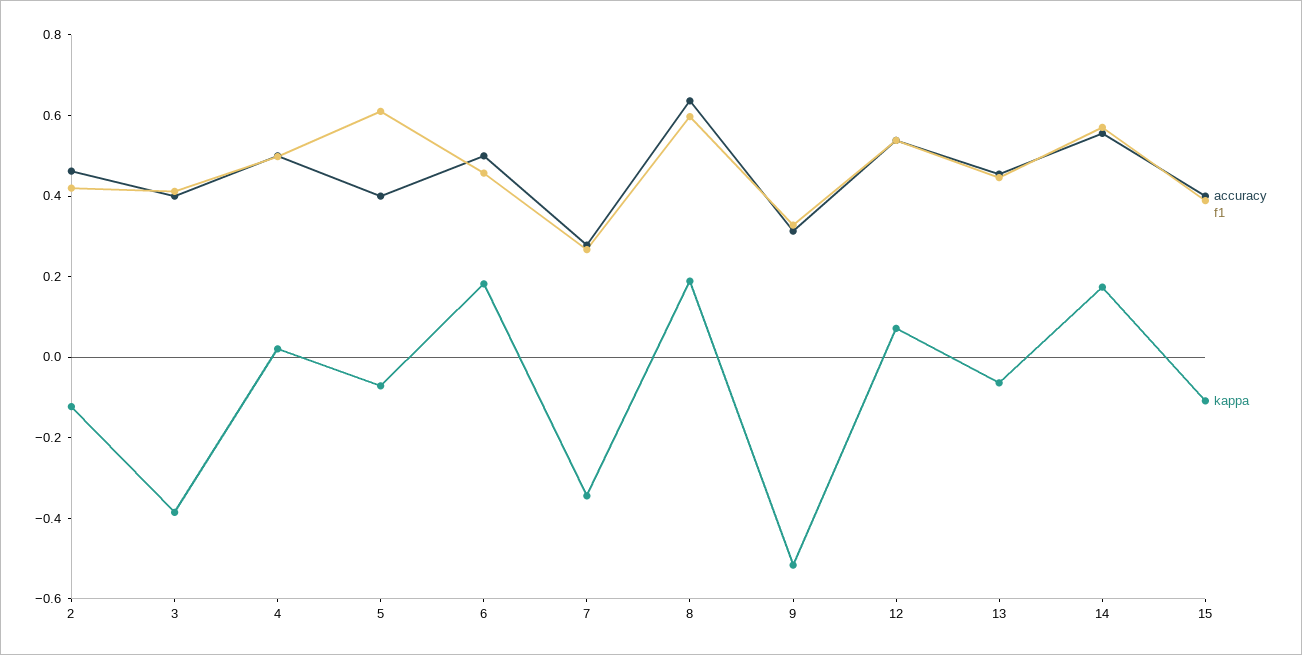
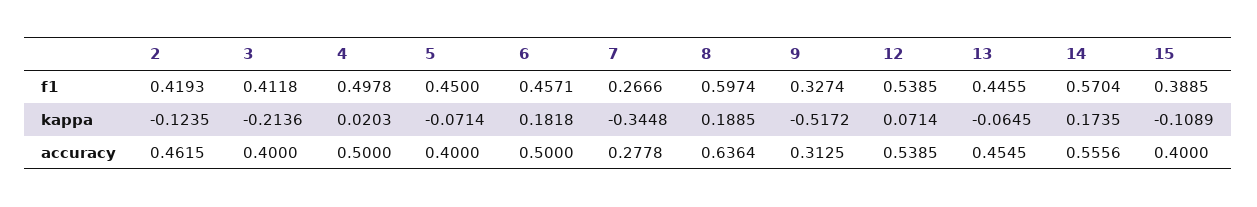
  {
    "accuracy": {
      "2": 0.4615,
      "3": 0.4,
      "4": 0.5,
      "5": 0.4,
      "6": 0.5,
      "7": 0.2778,
      "8": 0.6364,
      "9": 0.3125,
      "12": 0.5385,
      "13": 0.4545,
      "14": 0.5556,
      "15": 0.4
    },
    "f1": {
      "2": 0.4193,
      "3": 0.4118,
      "4": 0.4978,
-     "5": 0.6,
+     "5": 0.45,
      "6": 0.4571,
      "7": 0.2666,
      "8": 0.5974,
      "9": 0.3274,
      "12": 0.5385,
      "13": 0.4455,
      "14": 0.5704,
      "15": 0.3885
    },
    "kappa": {
      "2": -0.1235,
-     "3": -0.4,
+     "3": -0.2136,
      "4": 0.0203,
      "5": -0.0714,
      "6": 0.1818,
      "7": -0.3448,
      "8": 0.1885,
      "9": -0.5172,
      "12": 0.0714,
      "13": -0.0645,
      "14": 0.1735,
      "15": -0.1089
    }
  }

